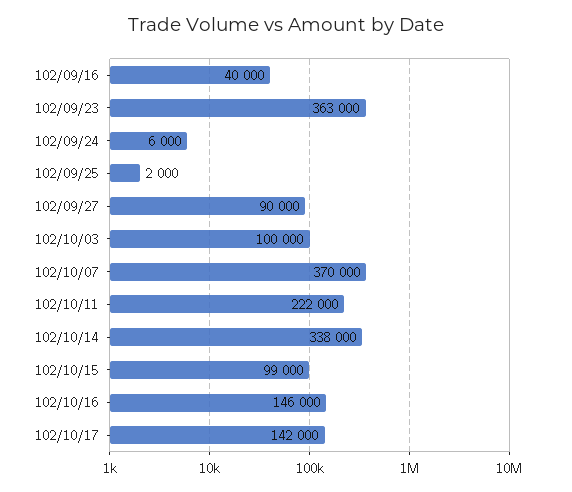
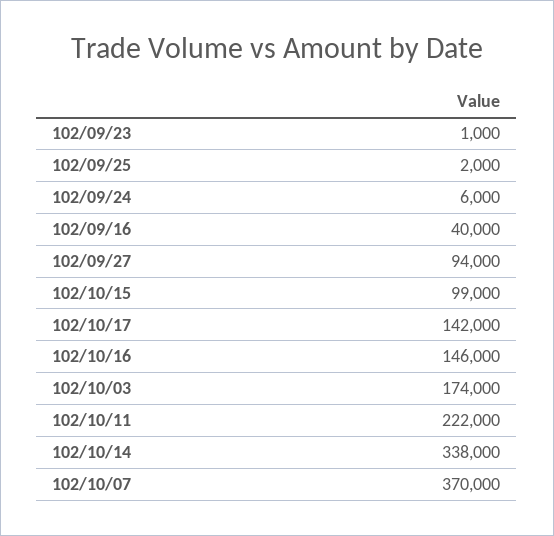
  {
    "102/09/16": 40000,
-   "102/09/23": 363000,
+   "102/09/23": 1000,
    "102/09/24": 6000,
    "102/09/25": 2000,
-   "102/09/27": 90000,
+   "102/09/27": 94000,
-   "102/10/03": 100000,
+   "102/10/03": 174000,
    "102/10/07": 370000,
    "102/10/11": 222000,
    "102/10/14": 338000,
    "102/10/15": 99000,
    "102/10/16": 146000,
    "102/10/17": 142000
  }

